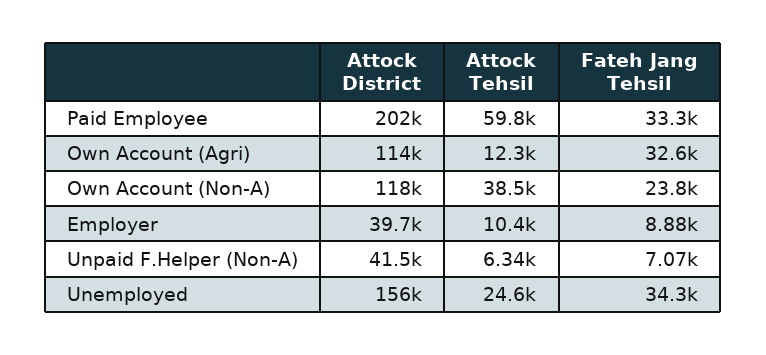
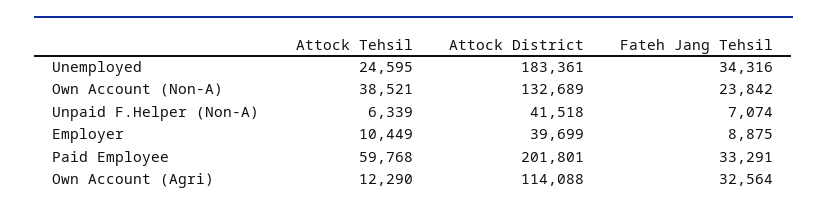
  {
    "Attock District": {
      "Paid Employee": 201801,
      "Own Account (Agri)": 114088,
-     "Own Account (Non-A)": 118000,
+     "Own Account (Non-A)": 132689,
      "Employer": 39699,
      "Unpaid F.Helper (Non-A)": 41518,
-     "Unemployed": 156000
+     "Unemployed": 183361
    },
    "Attock Tehsil": {
      "Paid Employee": 59768,
      "Own Account (Agri)": 12290,
      "Own Account (Non-A)": 38521,
      "Employer": 10449,
      "Unpaid F.Helper (Non-A)": 6339,
      "Unemployed": 24595
    },
    "Fateh Jang Tehsil": {
      "Paid Employee": 33291,
      "Own Account (Agri)": 32564,
      "Own Account (Non-A)": 23842,
      "Employer": 8875,
      "Unpaid F.Helper (Non-A)": 7074,
      "Unemployed": 34316
    }
  }

